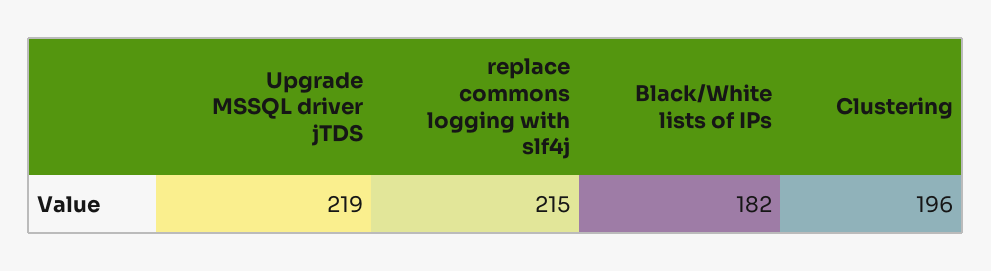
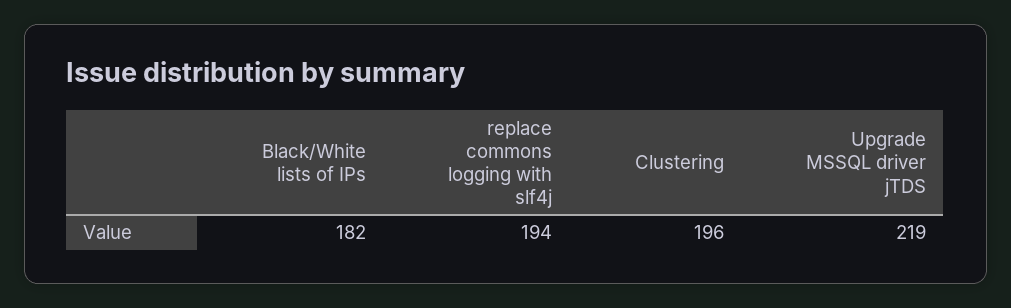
  {
    "Upgrade MSSQL driver jTDS": 219,
-   "replace commons logging with slf4j": 215,
+   "replace commons logging with slf4j": 194,
    "Black/White lists of IPs": 182,
    "Clustering": 196
  }

